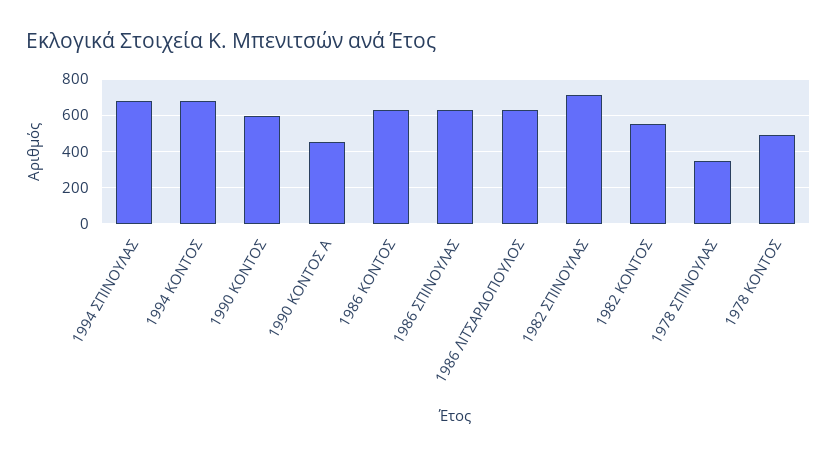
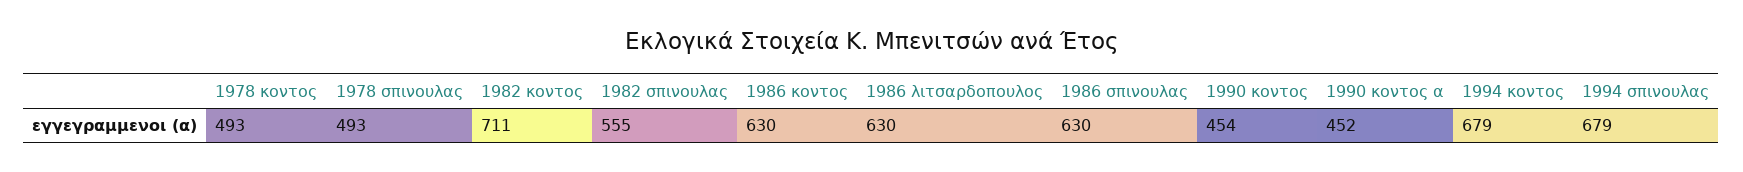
  {
    "1994 ΣΠΙΝΟΥΛΑΣ": 679,
    "1994 ΚΟΝΤΟΣ": 679,
-   "1990 ΚΟΝΤΟΣ": 600,
+   "1990 ΚΟΝΤΟΣ": 454,
    "1990 ΚΟΝΤΟΣ Α": 452,
    "1986 ΚΟΝΤΟΣ": 630,
    "1986 ΣΠΙΝΟΥΛΑΣ": 630,
    "1986 ΛΙΤΣΑΡΔΟΠΟΥΛΟΣ": 630,
-   "1982 ΣΠΙΝΟΥΛΑΣ": 700,
+   "1982 ΣΠΙΝΟΥΛΑΣ": 555,
-   "1982 ΚΟΝΤΟΣ": 550,
+   "1982 ΚΟΝΤΟΣ": 711,
-   "1978 ΣΠΙΝΟΥΛΑΣ": 350,
+   "1978 ΣΠΙΝΟΥΛΑΣ": 493,
    "1978 ΚΟΝΤΟΣ": 493
  }

